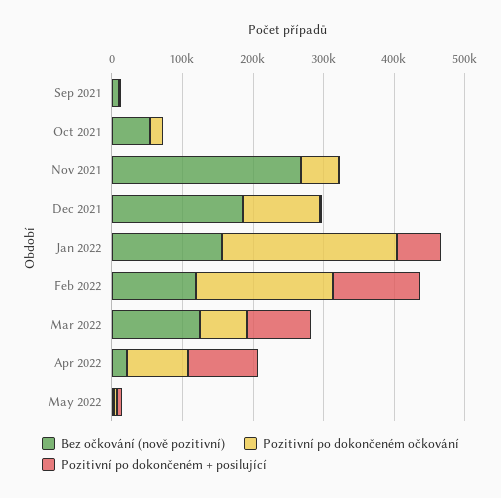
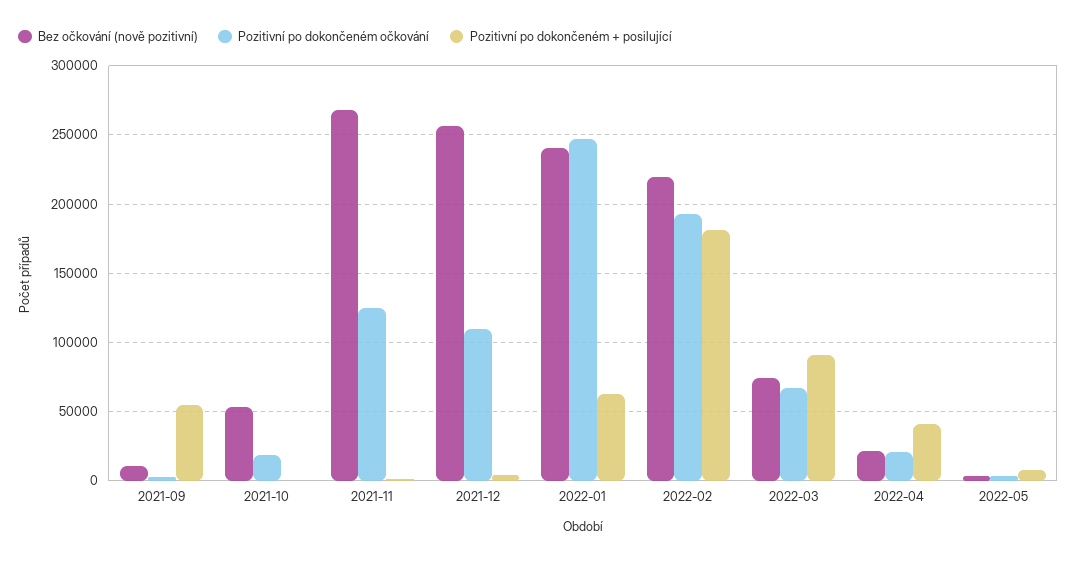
  {
    "Bez očkování (nově pozitivní)": {
      "Sep 2021": 10000,
      "Oct 2021": 55000,
      "Nov 2021": 270000,
-     "Dec 2021": 180000,
+     "Dec 2021": 255000,
-     "Jan 2022": 160000,
+     "Jan 2022": 240000,
-     "Feb 2022": 120000,
+     "Feb 2022": 220000,
-     "Mar 2022": 120000,
+     "Mar 2022": 75000,
      "Apr 2022": 20000,
      "May 2022": 5000
    },
    "Pozitivní po dokončeném očkování": {
      "Sep 2021": 0,
      "Oct 2021": 20000,
-     "Nov 2021": 60000,
+     "Nov 2021": 125000,
      "Dec 2021": 110000,
      "Jan 2022": 245000,
      "Feb 2022": 195000,
      "Mar 2022": 65000,
-     "Apr 2022": 80000,
+     "Apr 2022": 20000,
      "May 2022": 5000
    },
    "Pozitivní po dokončeném + posilující": {
-     "Sep 2021": 0,
+     "Sep 2021": 55000,
      "Oct 2021": 0,
      "Nov 2021": 0,
      "Dec 2021": 5000,
      "Jan 2022": 60000,
-     "Feb 2022": 120000,
+     "Feb 2022": 180000,
      "Mar 2022": 90000,
-     "Apr 2022": 100000,
+     "Apr 2022": 40000,
      "May 2022": 10000
    }
  }

